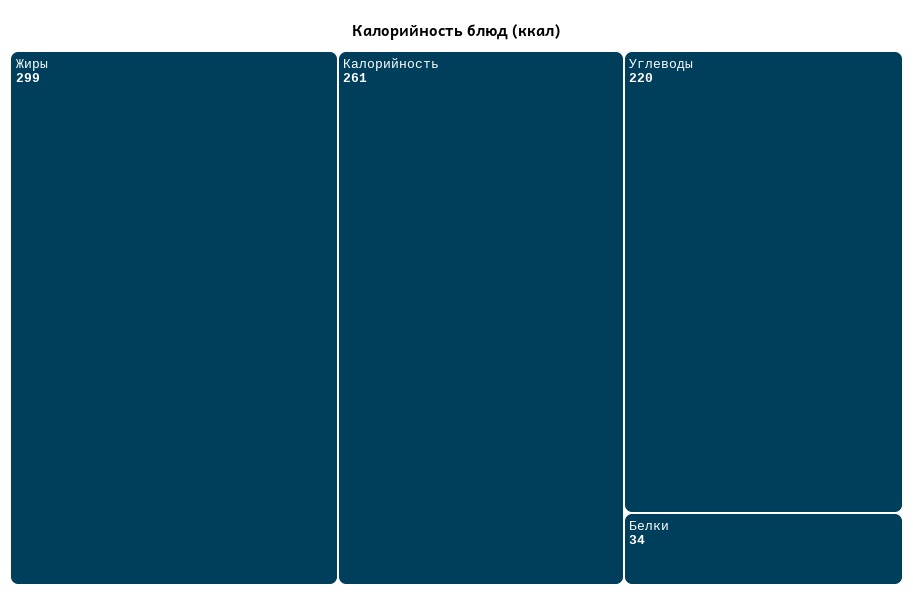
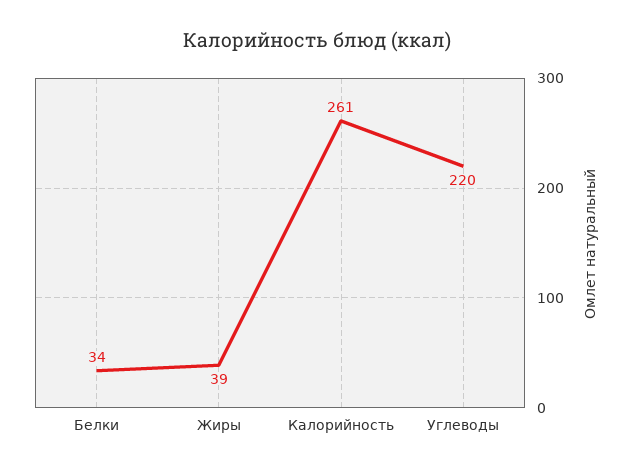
  {
-   "Жиры": 299,
+   "Жиры": 39,
    "Калорийность": 261,
    "Углеводы": 220,
    "Белки": 34
  }

